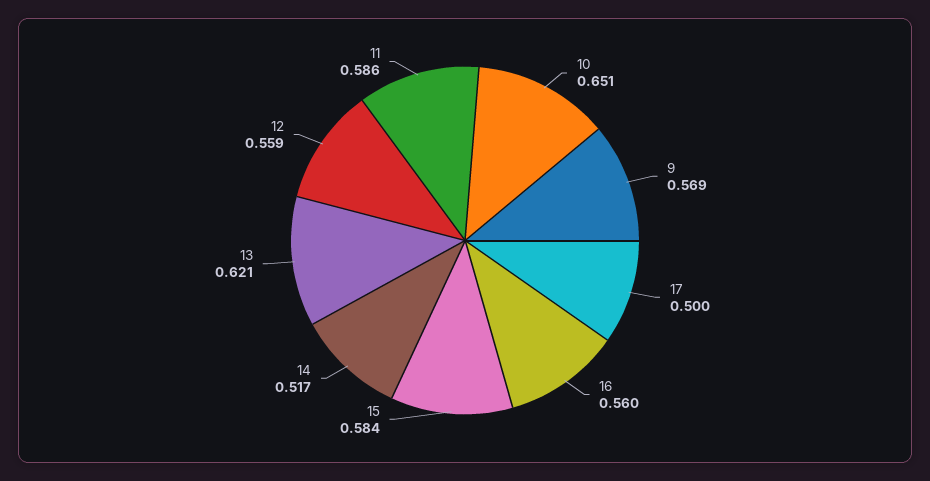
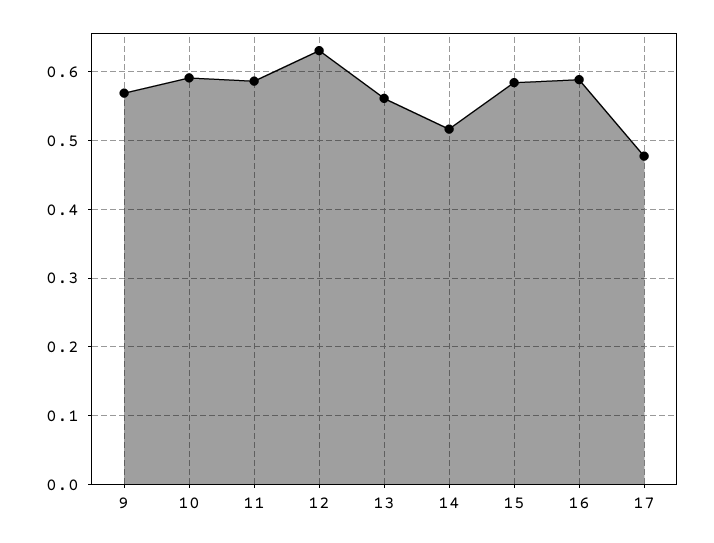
  {
-   "10": 0.651,
+   "10": 0.59,
    "9": 0.569,
-   "17": 0.5,
+   "17": 0.48,
-   "16": 0.56,
+   "16": 0.59,
    "15": 0.584,
    "14": 0.517,
-   "13": 0.621,
+   "13": 0.56,
-   "12": 0.559,
+   "12": 0.63,
    "11": 0.586
  }

